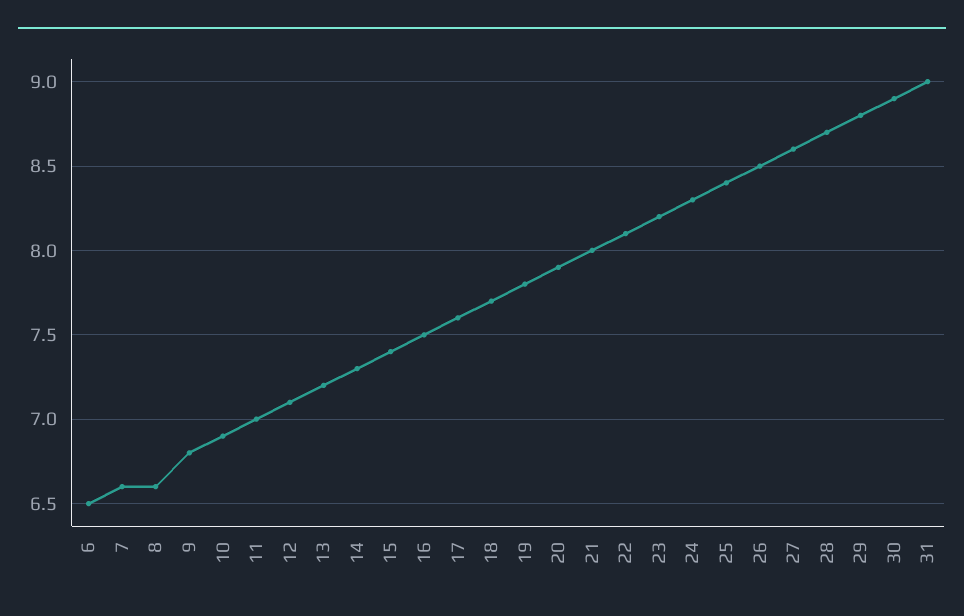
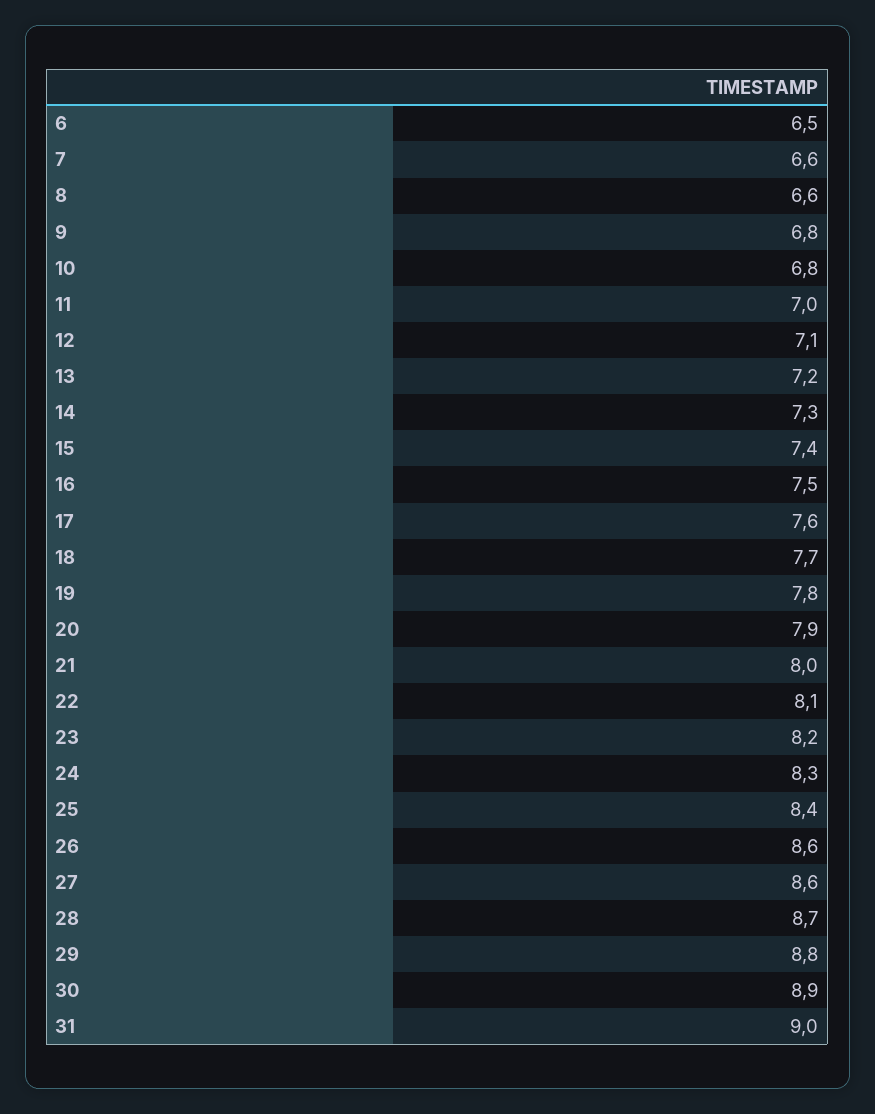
  {
    "6": 6.5,
    "7": 6.6,
    "8": 6.6,
    "9": 6.8,
-   "10": 6.9,
+   "10": 6.8,
    "11": 7,
    "12": 7.1,
    "13": 7.2,
    "14": 7.3,
    "15": 7.4,
    "16": 7.5,
    "17": 7.6,
    "18": 7.7,
    "19": 7.8,
    "20": 7.9,
    "21": 8,
    "22": 8.1,
    "23": 8.2,
    "24": 8.3,
    "25": 8.4,
-   "26": 8.5,
+   "26": 8.6,
    "27": 8.6,
    "28": 8.7,
    "29": 8.8,
    "30": 8.9,
    "31": 9
  }

